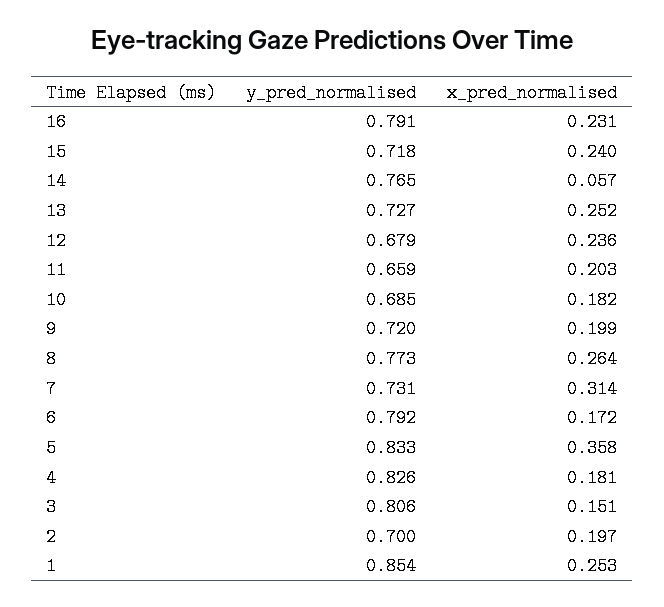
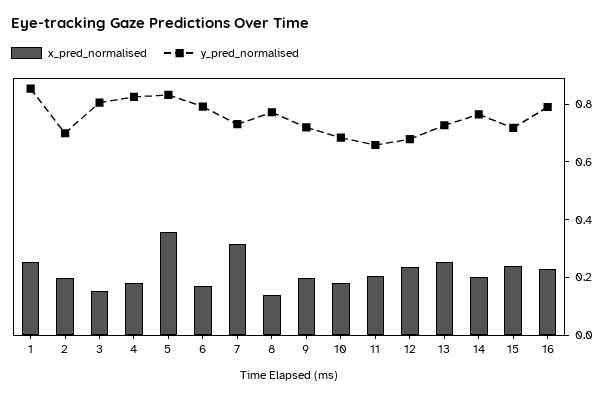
  {
    "y_pred_normalised": {
      "16": 0.791,
      "15": 0.718,
      "14": 0.765,
      "13": 0.727,
      "12": 0.679,
      "11": 0.659,
      "10": 0.685,
      "9": 0.72,
      "8": 0.773,
      "7": 0.731,
      "6": 0.792,
      "5": 0.833,
      "4": 0.826,
      "3": 0.806,
      "2": 0.7,
      "1": 0.854
    },
    "x_pred_normalised": {
      "16": 0.231,
      "15": 0.24,
-     "14": 0.057,
+     "14": 0.2,
      "13": 0.252,
      "12": 0.236,
      "11": 0.203,
      "10": 0.182,
      "9": 0.199,
-     "8": 0.264,
+     "8": 0.15,
      "7": 0.314,
      "6": 0.172,
      "5": 0.358,
      "4": 0.181,
      "3": 0.151,
      "2": 0.197,
      "1": 0.253
    }
  }

